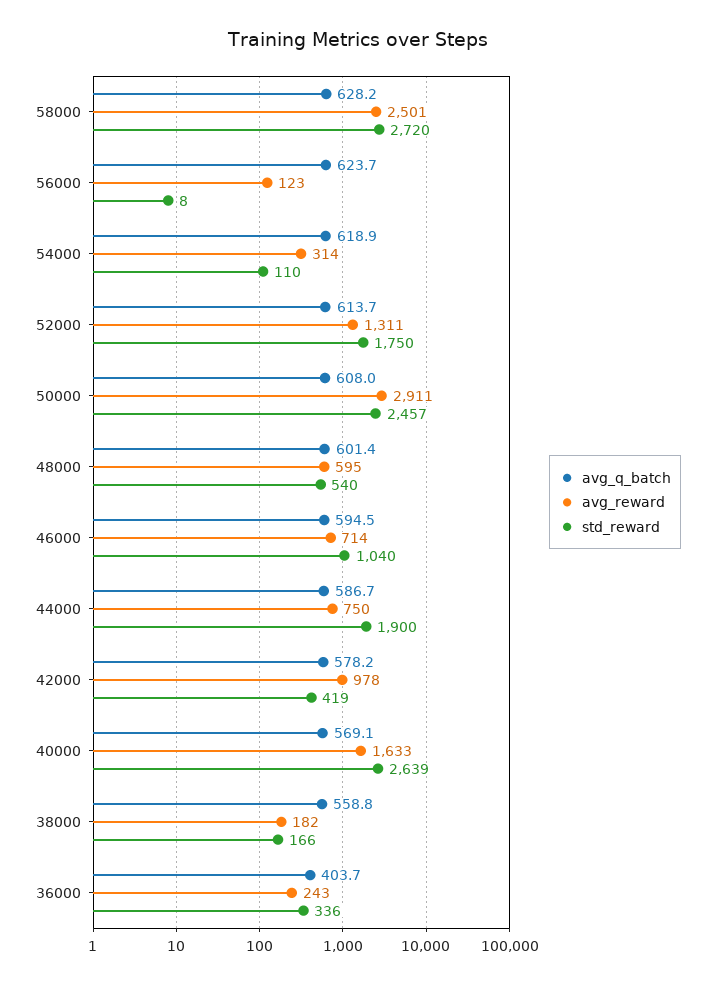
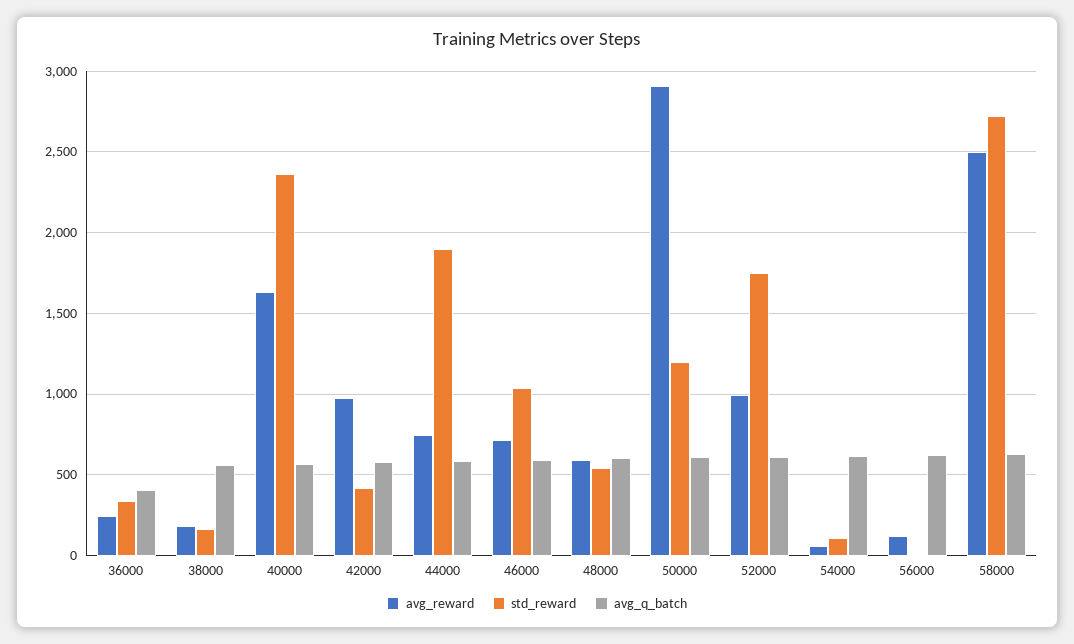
  {
    "avg_q_batch": {
      "58000": 628.2,
      "56000": 623.7,
      "54000": 618.9,
      "52000": 613.7,
      "50000": 608,
      "48000": 601.4,
      "46000": 594.5,
      "44000": 586.7,
      "42000": 578.2,
      "40000": 569.1,
      "38000": 558.8,
      "36000": 403.7
    },
    "avg_reward": {
      "58000": 2501,
      "56000": 123,
-     "54000": 314,
+     "54000": 50,
-     "52000": 1311,
+     "52000": 1000,
      "50000": 2911,
      "48000": 595,
      "46000": 714,
      "44000": 750,
      "42000": 978,
      "40000": 1633,
      "38000": 182,
      "36000": 243
    },
    "std_reward": {
      "58000": 2720,
      "56000": 8,
      "54000": 110,
      "52000": 1750,
-     "50000": 2457,
+     "50000": 1200,
      "48000": 540,
      "46000": 1040,
      "44000": 1900,
      "42000": 419,
-     "40000": 2639,
+     "40000": 2350,
      "38000": 166,
      "36000": 336
    }
  }

